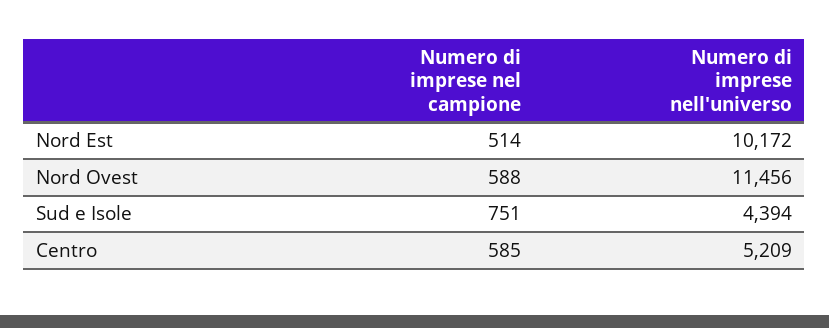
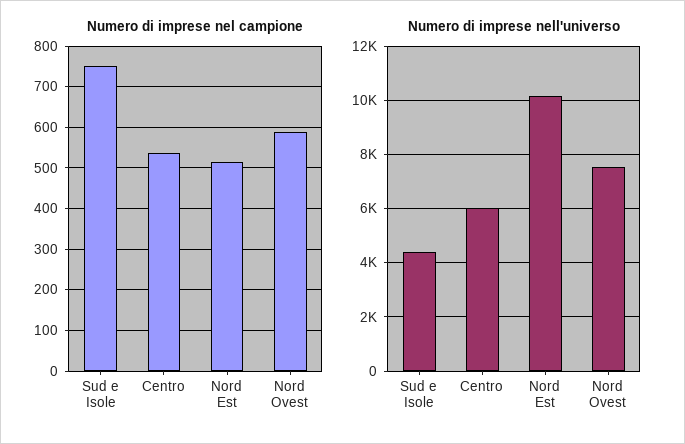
  {
    "Numero di imprese nel campione": {
      "Nord Est": 514,
      "Nord Ovest": 588,
      "Sud e Isole": 751,
-     "Centro": 585
+     "Centro": 540
    },
    "Numero di imprese nell'universo": {
      "Nord Est": 10172,
-     "Nord Ovest": 11456,
+     "Nord Ovest": 7500,
      "Sud e Isole": 4394,
-     "Centro": 5209
+     "Centro": 6000
    }
  }

